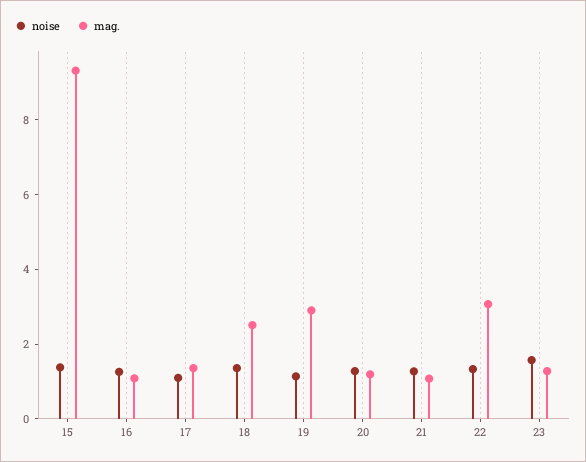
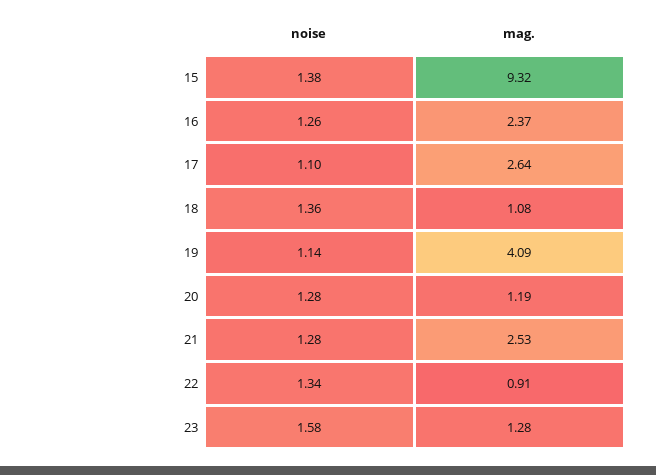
  {
    "noise": {
      "15": 1.38,
      "16": 1.26,
      "17": 1.1,
      "18": 1.36,
      "19": 1.14,
      "20": 1.28,
      "21": 1.28,
      "22": 1.34,
      "23": 1.58
    },
    "mag.": {
      "15": 9.32,
-     "16": 1,
+     "16": 2.37,
-     "17": 1.5,
+     "17": 2.64,
-     "18": 2.5,
+     "18": 1.08,
-     "19": 3,
+     "19": 4.09,
      "20": 1.19,
-     "21": 1,
+     "21": 2.53,
-     "22": 3,
+     "22": 0.91,
      "23": 1.28
    }
  }

